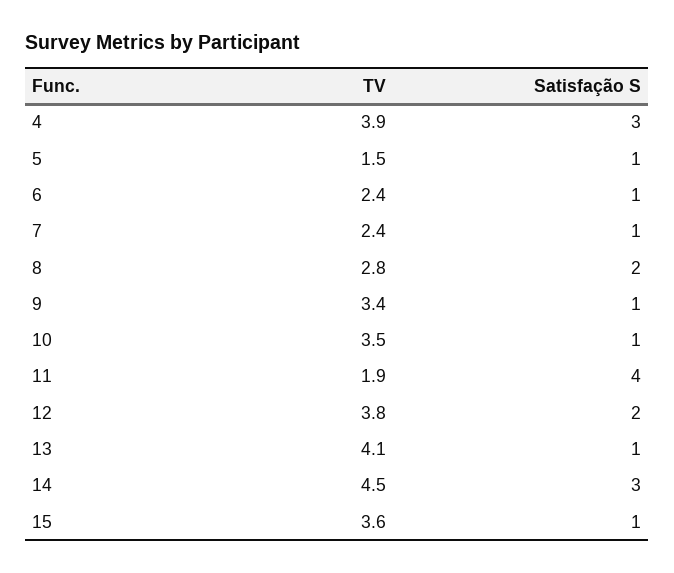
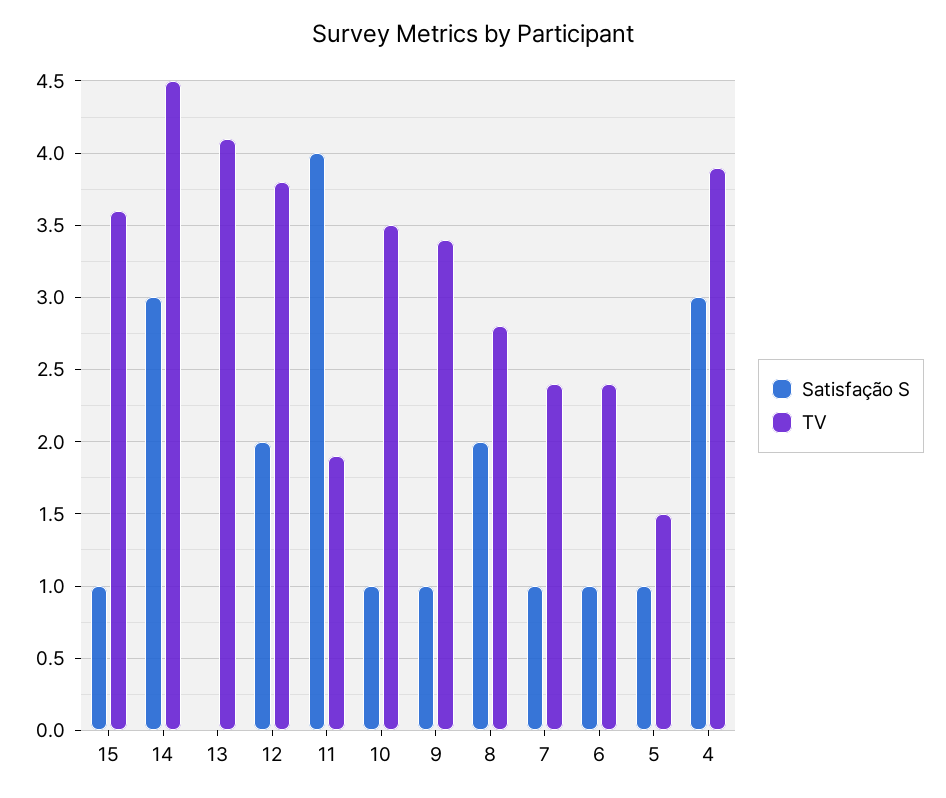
  {
    "TV": {
      "4": 3.9,
      "5": 1.5,
      "6": 2.4,
      "7": 2.4,
      "8": 2.8,
      "9": 3.4,
      "10": 3.5,
      "11": 1.9,
      "12": 3.8,
      "13": 4.1,
      "14": 4.5,
      "15": 3.6
    },
    "Satisfação S": {
      "4": 3,
      "5": 1,
      "6": 1,
      "7": 1,
      "8": 2,
      "9": 1,
      "10": 1,
      "11": 4,
      "12": 2,
-     "13": 1,
+     "13": 0,
      "14": 3,
      "15": 1
    }
  }

